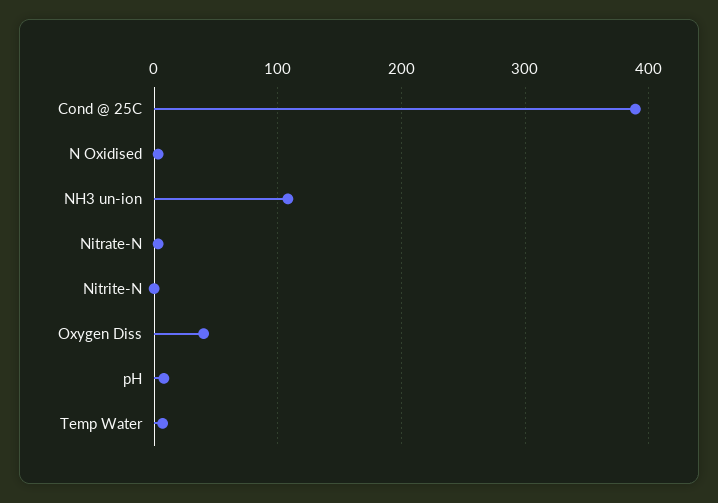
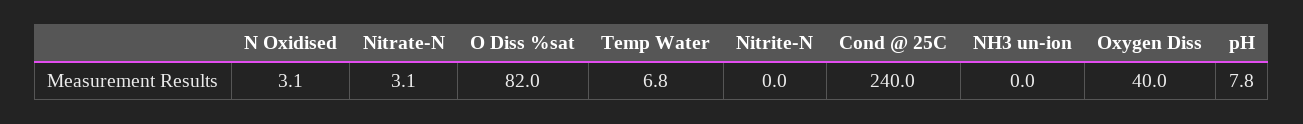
  {
-   "Cond @ 25C": 390,
+   "Cond @ 25C": 240,
    "N Oxidised": 3.1,
-   "NH3 un-ion": 110,
+   "NH3 un-ion": 0,
    "Nitrate-N": 3.1,
    "Nitrite-N": 0,
    "Oxygen Diss": 40,
    "pH": 7.8,
-   "Temp Water": 6.8
+   "Temp Water": 6.8,
+   "O Diss %sat": 82
  }

